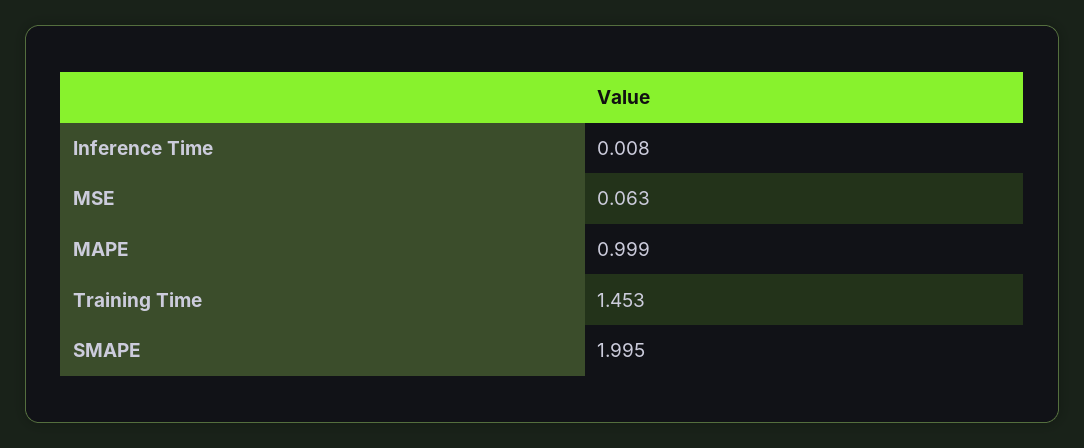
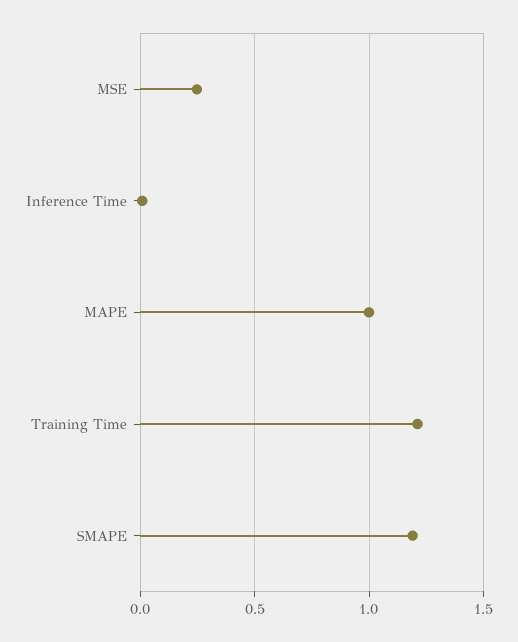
  {
    "Inference Time": 0.008,
-   "MSE": 0.063,
+   "MSE": 0.25,
    "MAPE": 0.999,
-   "Training Time": 1.453,
+   "Training Time": 1.2,
-   "SMAPE": 1.995
+   "SMAPE": 1.2
  }

